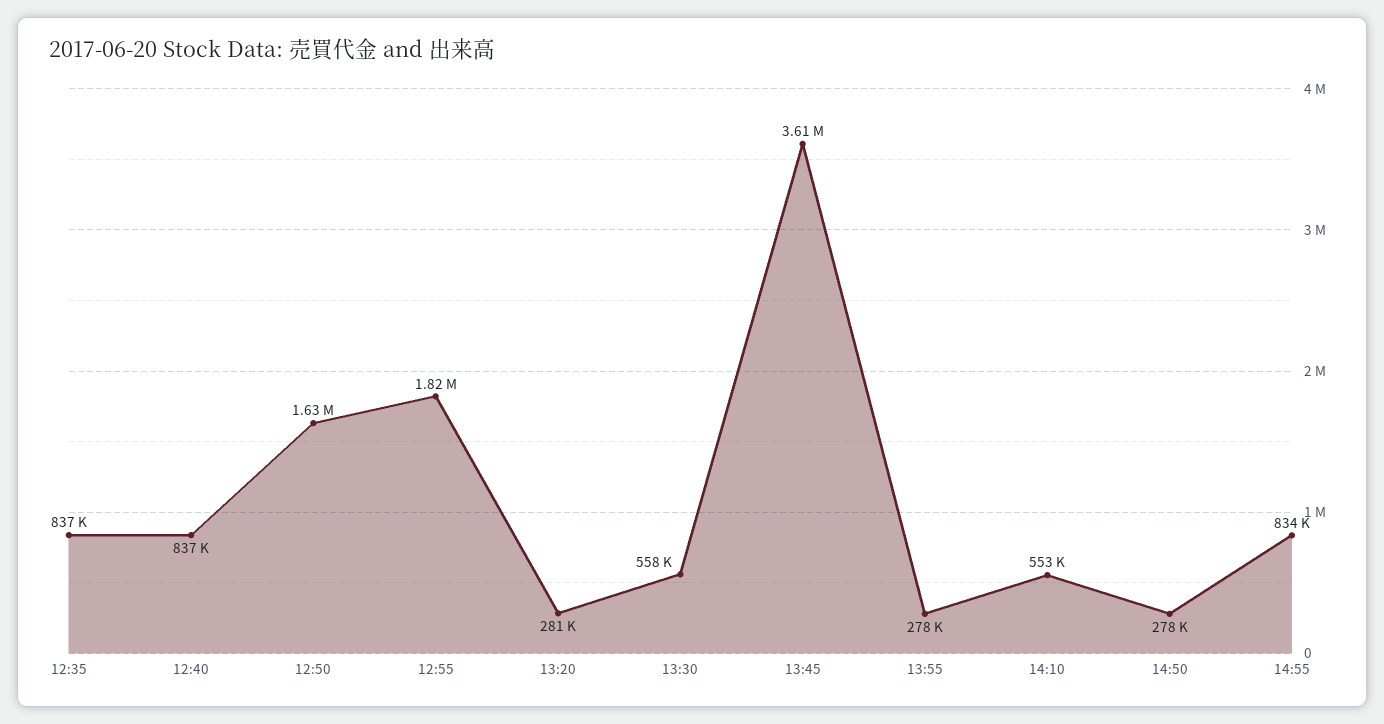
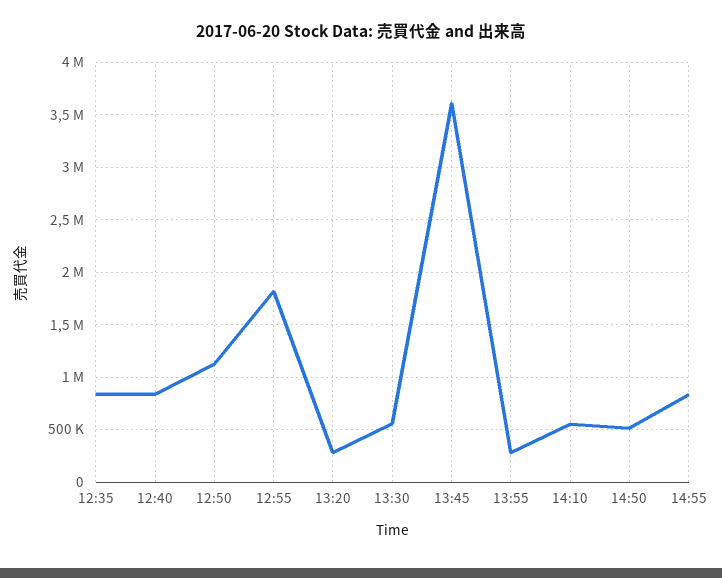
  {
    "12:35": 837000,
    "12:40": 837000,
-   "12:50": 1630000,
+   "12:50": 1100000,
    "12:55": 1820000,
    "13:20": 281000,
    "13:30": 558000,
    "13:45": 3610000,
    "13:55": 278000,
    "14:10": 553000,
-   "14:50": 278000,
+   "14:50": 500000,
    "14:55": 834000
  }

